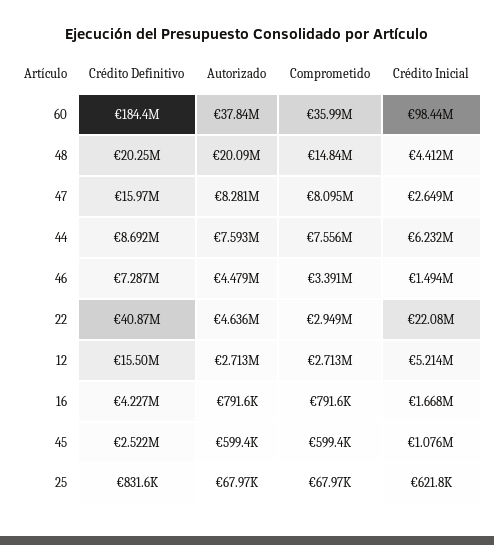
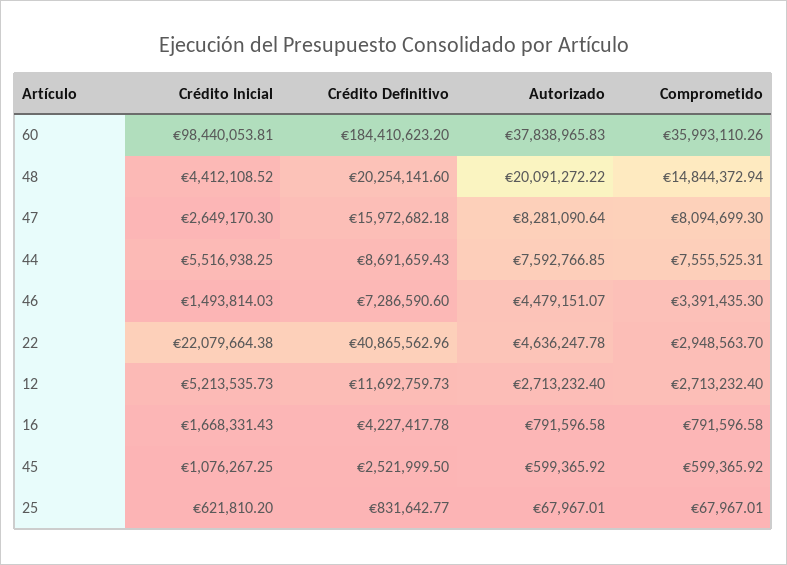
  {
    "Crédito Definitivo": {
      "60": 184410623.2,
      "48": 20254141.6,
      "47": 15972682.18,
      "44": 8691659.43,
      "46": 7286590.6,
      "22": 40865562.96,
-     "12": 15500000,
+     "12": 11692759.73,
      "16": 4227417.78,
      "45": 2521999.5,
      "25": 831642.77
    },
    "Autorizado": {
      "60": 37838965.83,
      "48": 20091272.22,
      "47": 8281090.64,
      "44": 7592766.85,
      "46": 4479151.07,
      "22": 4636247.78,
      "12": 2713232.4,
      "16": 791596.58,
      "45": 599365.92,
      "25": 67967.01
    },
    "Comprometido": {
      "60": 35993110.26,
      "48": 14844372.94,
      "47": 8094699.3,
      "44": 7555525.31,
      "46": 3391435.3,
      "22": 2948563.7,
      "12": 2713232.4,
      "16": 791596.58,
      "45": 599365.92,
      "25": 67967.01
    },
    "Crédito Inicial": {
      "60": 98440053.81,
      "48": 4412108.52,
      "47": 2649170.3,
-     "44": 6232000,
+     "44": 5516938.25,
      "46": 1493814.03,
      "22": 22079664.38,
      "12": 5213535.73,
      "16": 1668331.43,
      "45": 1076267.25,
      "25": 621810.2
    }
  }

